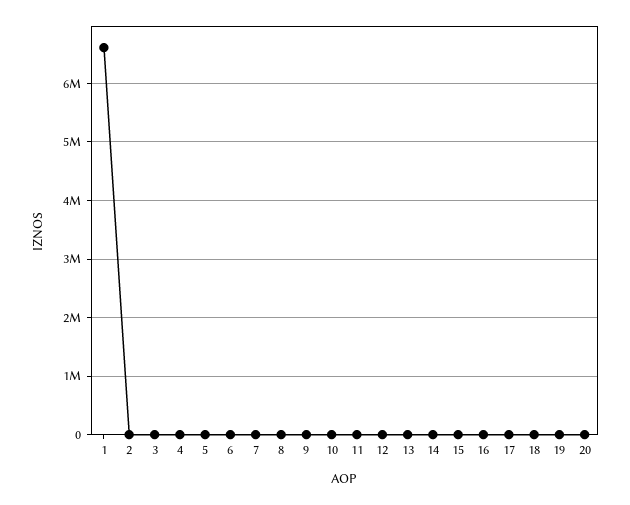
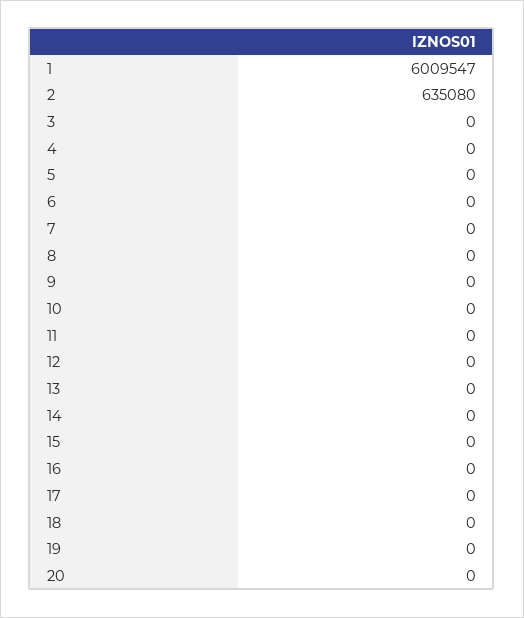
  {
-   "1": 6600000,
+   "1": 6009547,
-   "2": 0,
+   "2": 635080,
    "3": 0,
    "4": 0,
    "5": 0,
    "6": 0,
    "7": 0,
    "8": 0,
    "9": 0,
    "10": 0,
    "11": 0,
    "12": 0,
    "13": 0,
    "14": 0,
    "15": 0,
    "16": 0,
    "17": 0,
    "18": 0,
    "19": 0,
    "20": 0
  }

